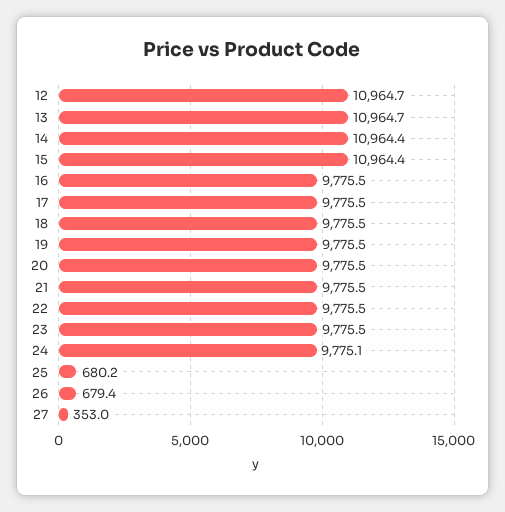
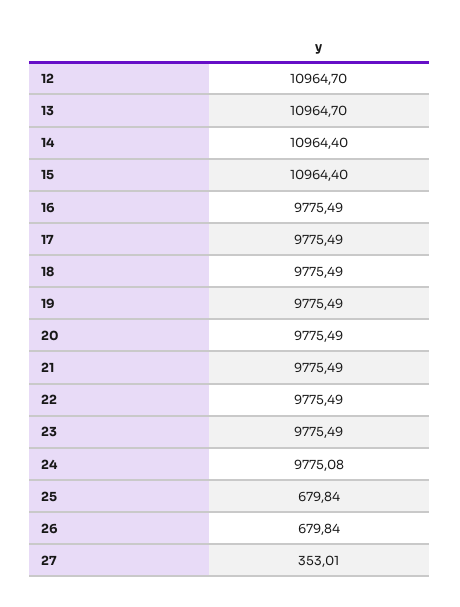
  {
    "12": 10964.7,
    "13": 10964.7,
    "14": 10964.4,
    "15": 10964.4,
    "16": 9775.49,
    "17": 9775.49,
    "18": 9775.49,
    "19": 9775.49,
    "20": 9775.49,
    "21": 9775.49,
    "22": 9775.49,
    "23": 9775.49,
    "24": 9775.08,
-   "25": 680.2,
+   "25": 679.84,
-   "26": 679.4,
+   "26": 679.84,
    "27": 353.01
  }

